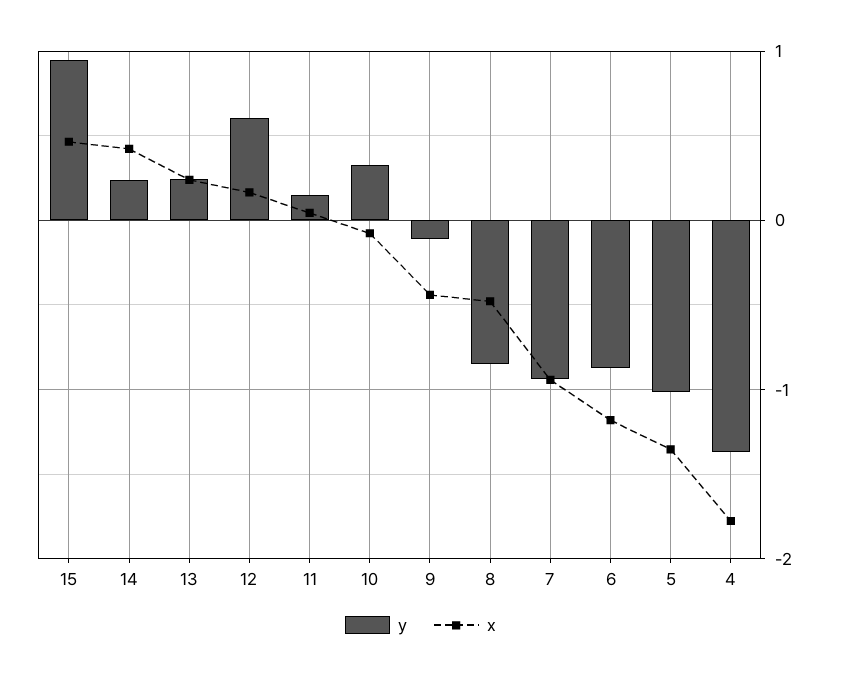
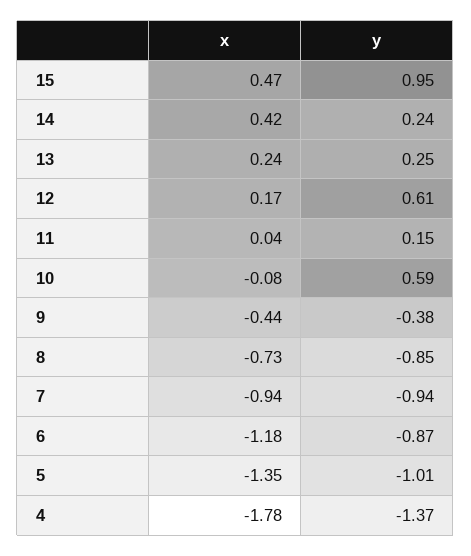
  {
    "y": {
      "15": 0.95,
      "14": 0.24,
      "13": 0.25,
      "12": 0.61,
      "11": 0.15,
-     "10": 0.3,
+     "10": 0.59,
-     "9": -0.1,
+     "9": -0.38,
      "8": -0.85,
      "7": -0.94,
      "6": -0.87,
      "5": -1.01,
      "4": -1.37
    },
    "x": {
      "15": 0.47,
      "14": 0.42,
      "13": 0.24,
      "12": 0.17,
      "11": 0.04,
      "10": -0.08,
      "9": -0.44,
-     "8": -0.5,
+     "8": -0.73,
      "7": -0.94,
      "6": -1.18,
      "5": -1.35,
      "4": -1.78
    }
  }

